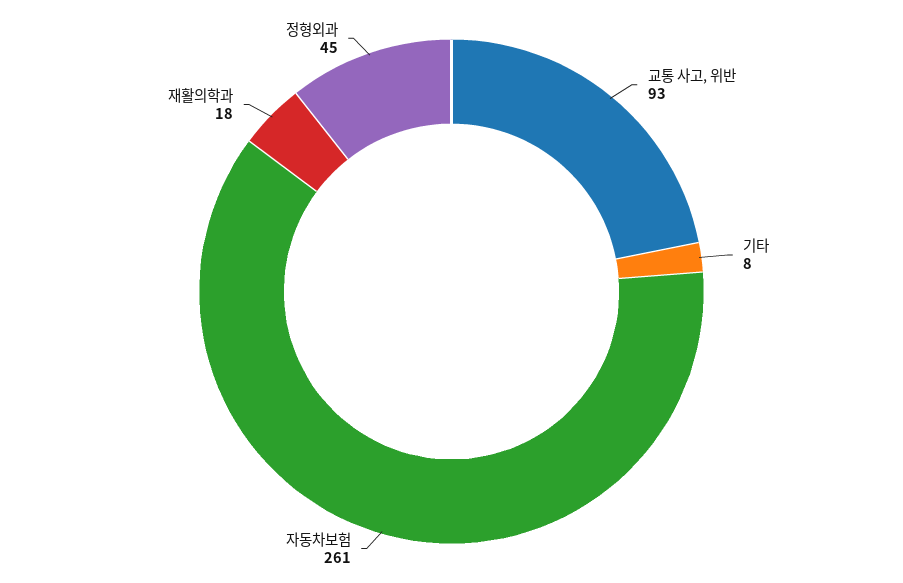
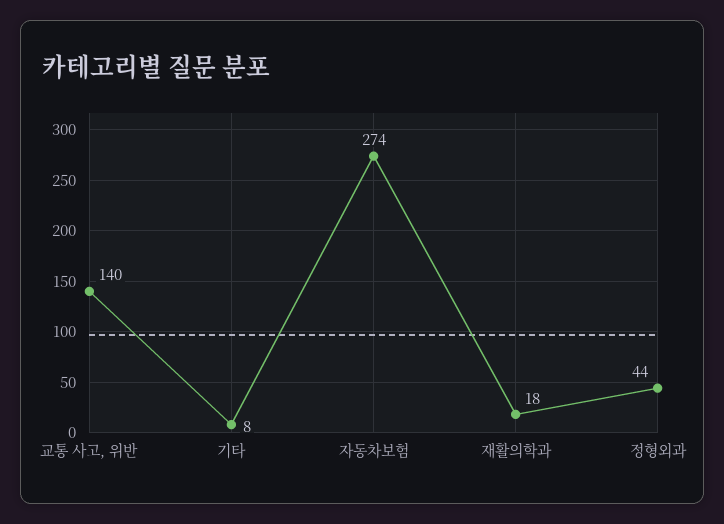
  {
-   "교통 사고, 위반": 93,
+   "교통 사고, 위반": 140,
    "기타": 8,
-   "자동차보험": 261,
+   "자동차보험": 274,
    "재활의학과": 18,
-   "정형외과": 45
+   "정형외과": 44
  }

